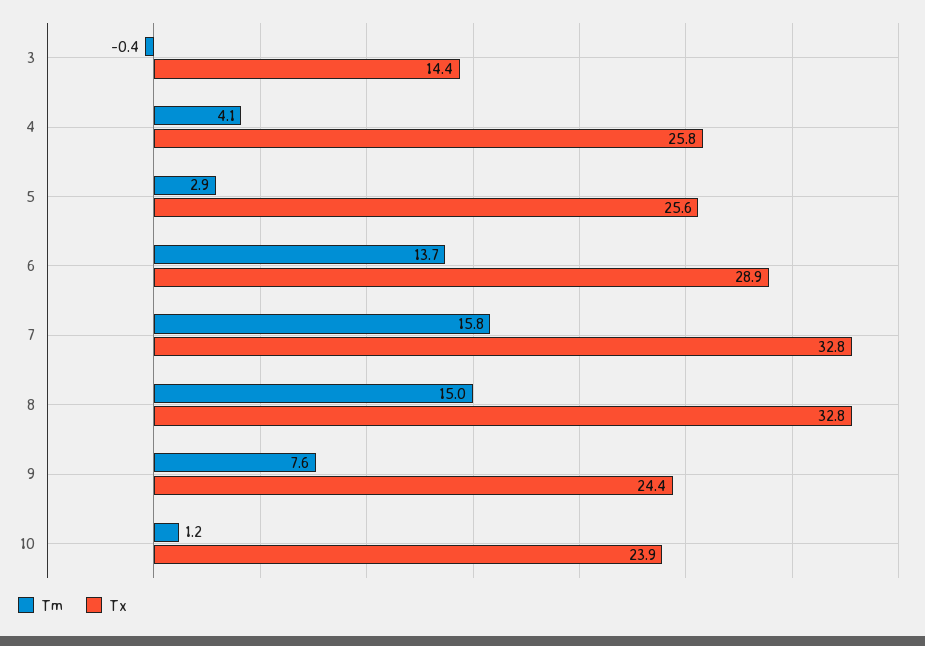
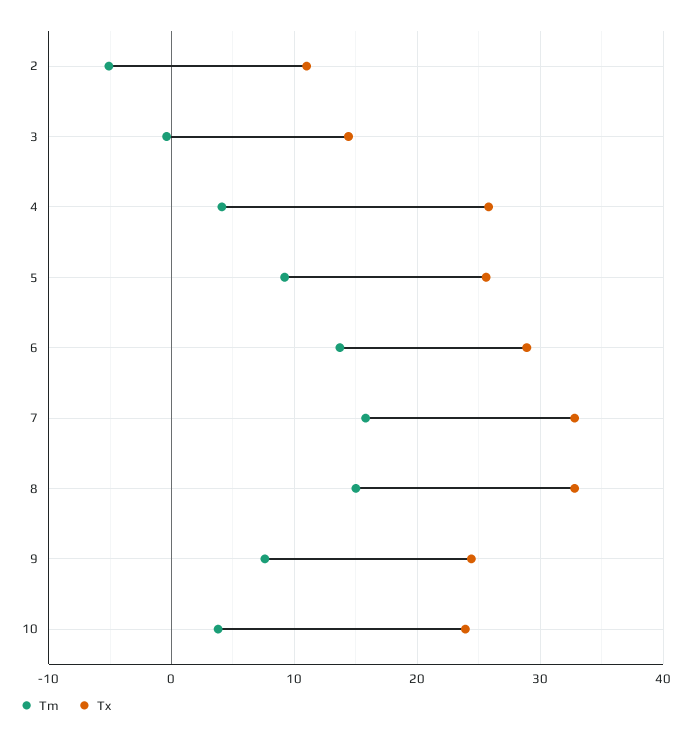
  {
    "Tm": {
      "3": -0.4,
      "4": 4.1,
-     "5": 2.9,
+     "5": 9,
      "6": 13.7,
      "7": 15.8,
      "8": 15,
      "9": 7.6,
-     "10": 1.2
+     "10": 4,
+     "2": -5
    },
    "Tx": {
      "3": 14.4,
      "4": 25.8,
      "5": 25.6,
      "6": 28.9,
      "7": 32.8,
      "8": 32.8,
      "9": 24.4,
-     "10": 23.9
+     "10": 23.9,
+     "2": 11
    }
  }

